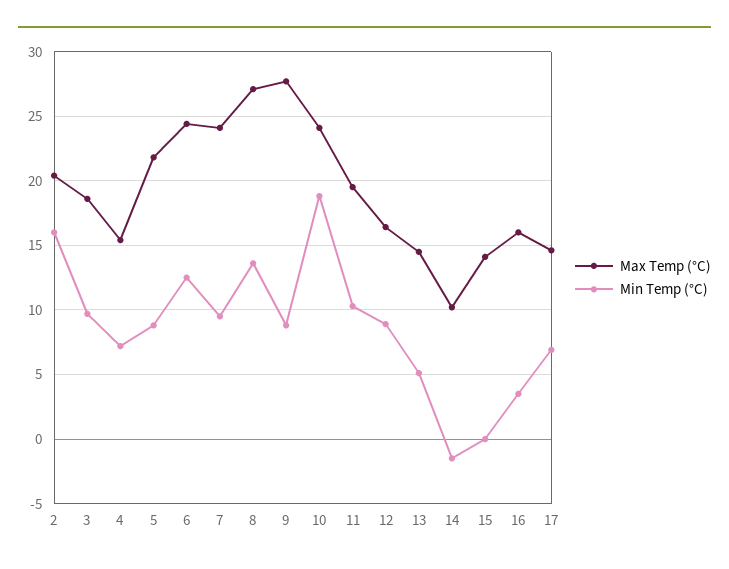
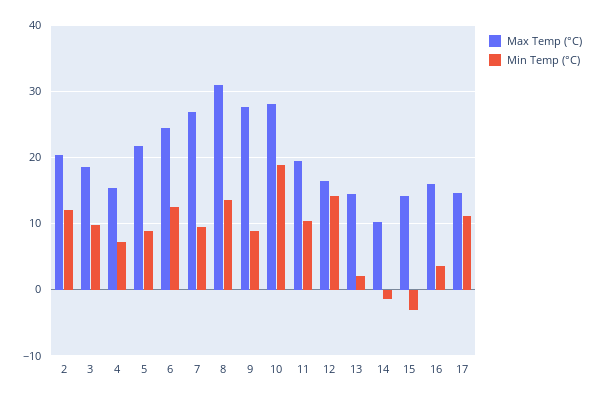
  {
    "Max Temp (°C)": {
      "2": 20.5,
      "3": 18.5,
      "4": 15.5,
      "5": 22,
      "6": 24.5,
-     "7": 24,
+     "7": 27,
-     "8": 27,
+     "8": 31,
      "9": 27.5,
-     "10": 24,
+     "10": 28,
      "11": 19.5,
      "12": 16.5,
      "13": 14.5,
      "14": 10,
      "15": 14,
      "16": 16,
      "17": 14.5
    },
    "Min Temp (°C)": {
-     "2": 16,
+     "2": 12,
      "3": 9.5,
      "4": 7,
      "5": 9,
      "6": 12.5,
      "7": 9.5,
      "8": 13.5,
      "9": 9,
      "10": 19,
      "11": 10.5,
-     "12": 9,
+     "12": 14,
-     "13": 5,
+     "13": 2,
      "14": -1.5,
-     "15": 0,
+     "15": -3,
      "16": 3.5,
-     "17": 7
+     "17": 11
    }
  }

